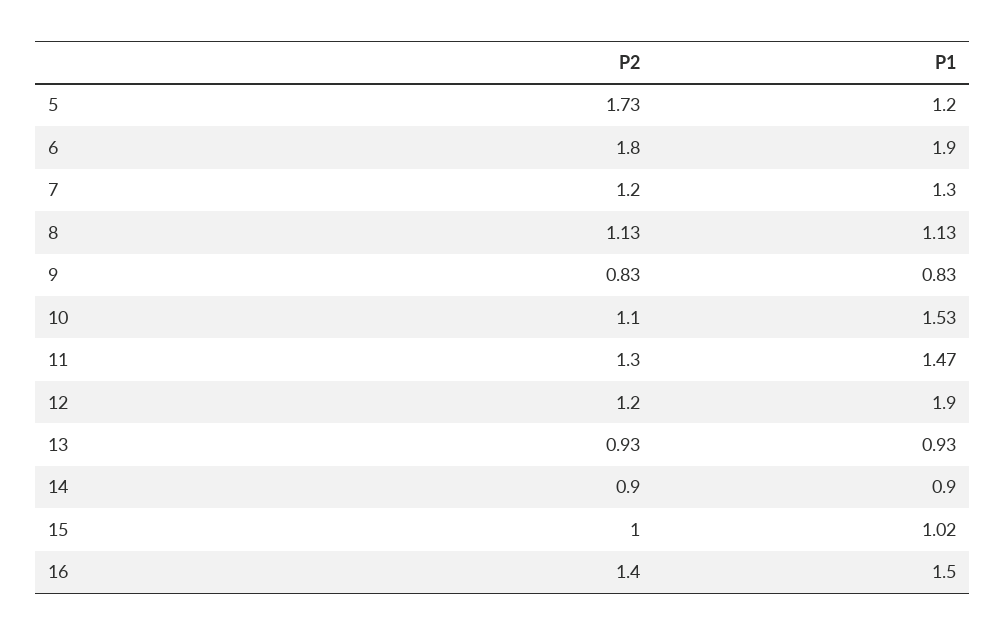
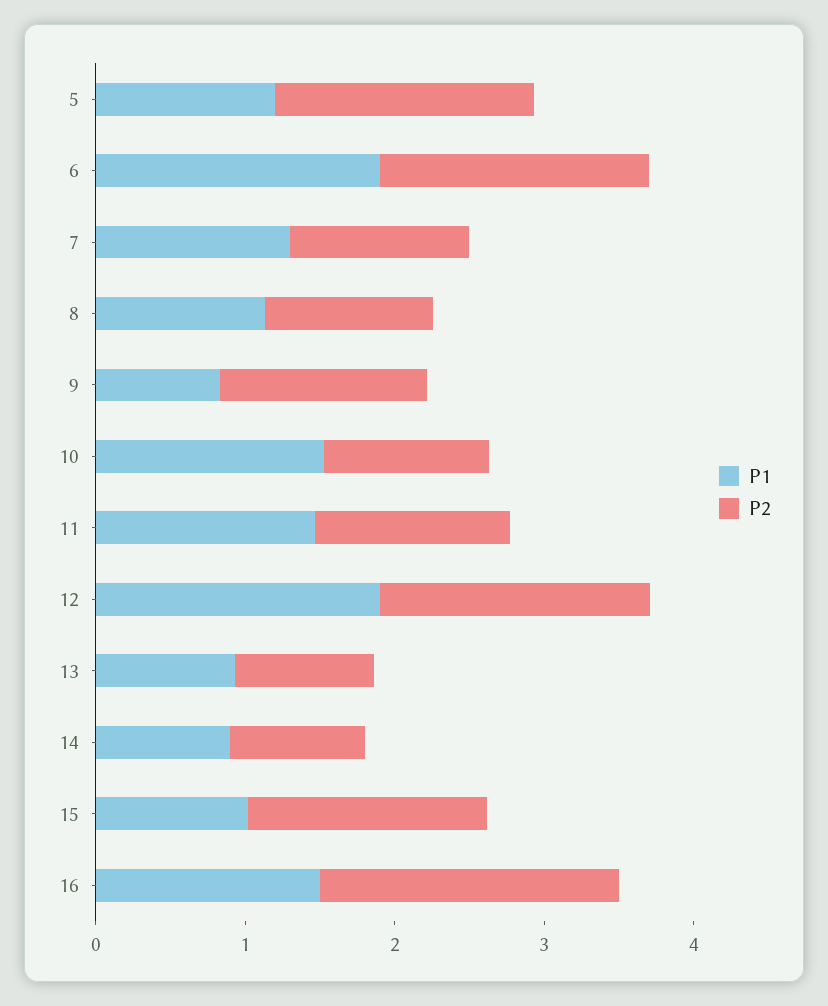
  {
    "P2": {
      "5": 1.73,
      "6": 1.8,
      "7": 1.2,
      "8": 1.13,
-     "9": 0.83,
+     "9": 1.4,
      "10": 1.1,
      "11": 1.3,
-     "12": 1.2,
+     "12": 1.8,
      "13": 0.93,
      "14": 0.9,
-     "15": 1,
+     "15": 1.6,
-     "16": 1.4
+     "16": 2
    },
    "P1": {
      "5": 1.2,
      "6": 1.9,
      "7": 1.3,
      "8": 1.13,
      "9": 0.83,
      "10": 1.53,
      "11": 1.47,
      "12": 1.9,
      "13": 0.93,
      "14": 0.9,
      "15": 1.02,
      "16": 1.5
    }
  }

